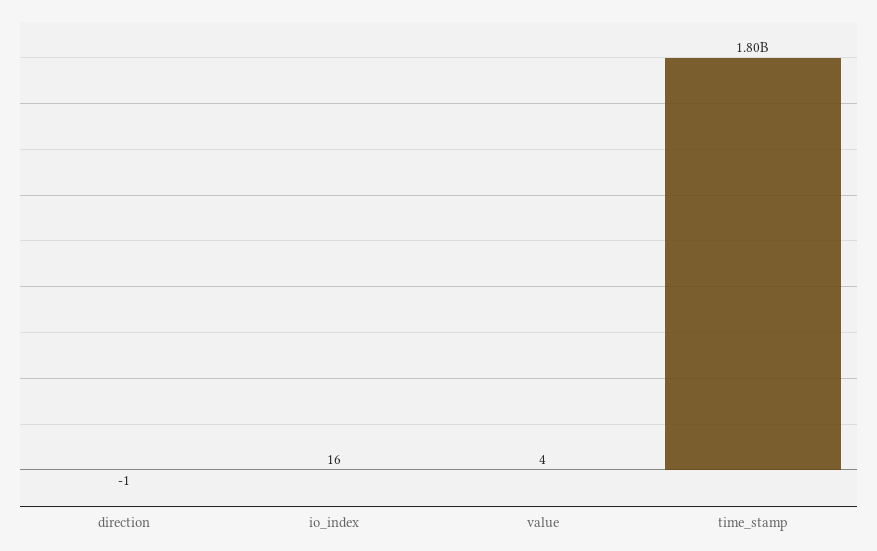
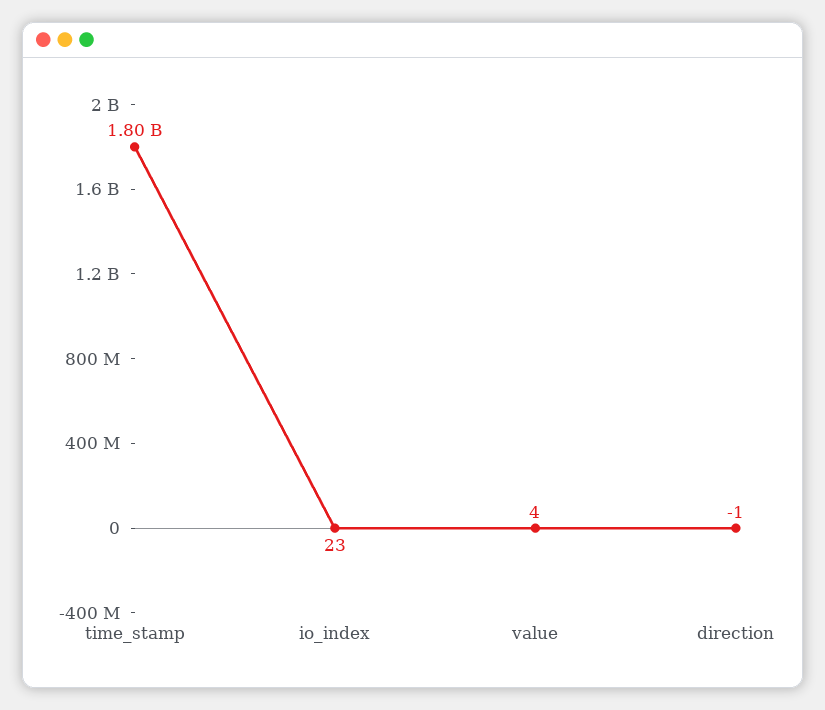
  {
    "direction": -1,
-   "io_index": 16,
+   "io_index": 23,
    "value": 4,
    "time_stamp": 1800000000
  }

